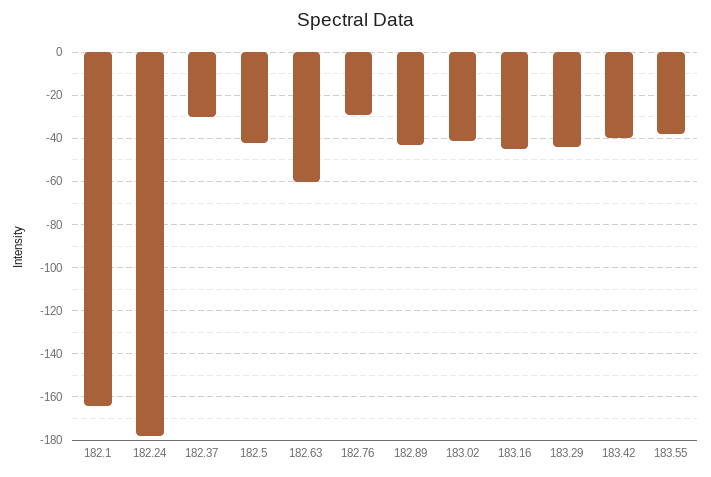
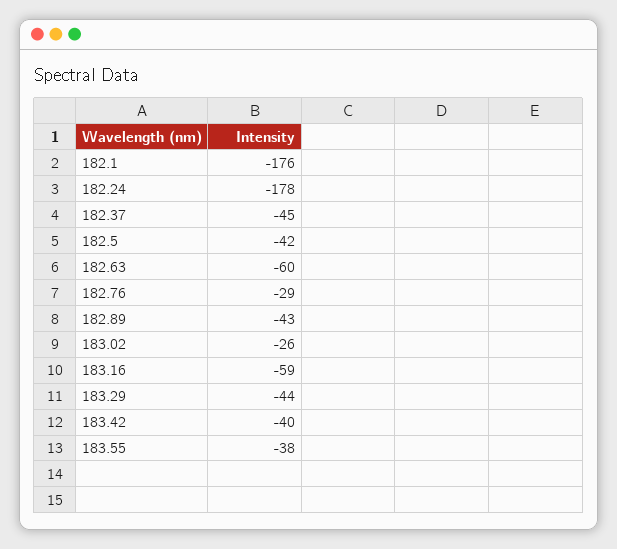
  {
-   "182.1": -165,
+   "182.1": -176,
    "182.24": -178,
-   "182.37": -30,
+   "182.37": -45,
    "182.5": -42,
    "182.63": -60,
    "182.76": -29,
    "182.89": -43,
-   "183.02": -40,
+   "183.02": -26,
-   "183.16": -45,
+   "183.16": -59,
    "183.29": -44,
    "183.42": -40,
    "183.55": -38
  }

